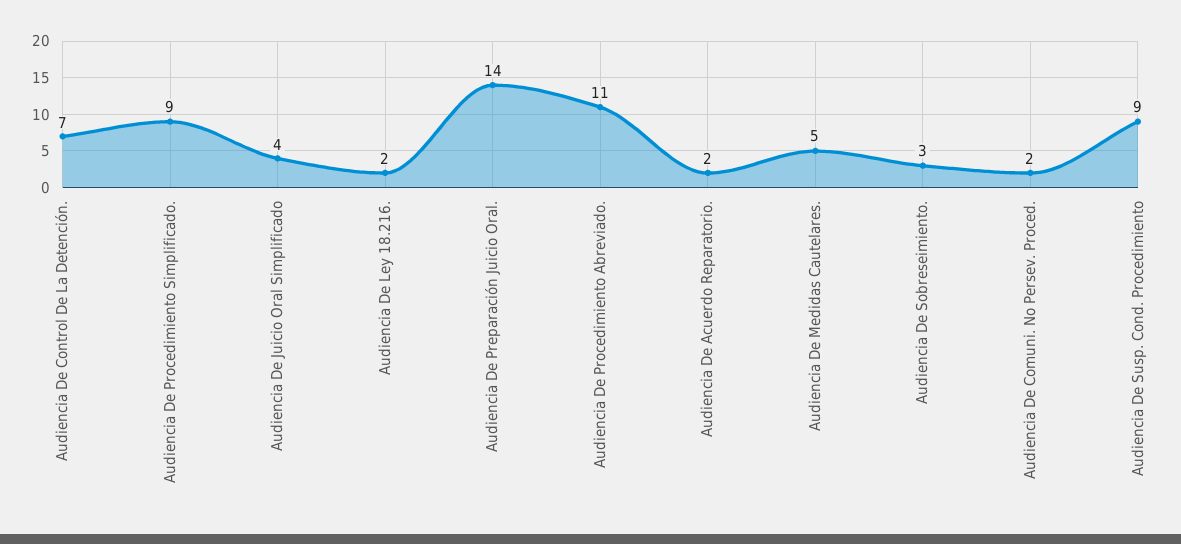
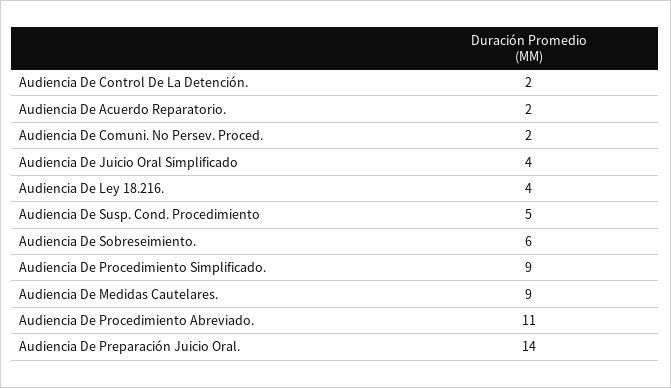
  {
-   "Audiencia De Control De La Detención.": 7,
+   "Audiencia De Control De La Detención.": 2,
    "Audiencia De Procedimiento Simplificado.": 9,
    "Audiencia De Juicio Oral Simplificado": 4,
-   "Audiencia De Ley 18.216.": 2,
+   "Audiencia De Ley 18.216.": 4,
    "Audiencia De Preparación Juicio Oral.": 14,
    "Audiencia De Procedimiento Abreviado.": 11,
    "Audiencia De Acuerdo Reparatorio.": 2,
-   "Audiencia De Medidas Cautelares.": 5,
+   "Audiencia De Medidas Cautelares.": 9,
-   "Audiencia De Sobreseimiento.": 3,
+   "Audiencia De Sobreseimiento.": 6,
    "Audiencia De Comuni. No Persev. Proced.": 2,
-   "Audiencia De Susp. Cond. Procedimiento": 9
+   "Audiencia De Susp. Cond. Procedimiento": 5
  }

